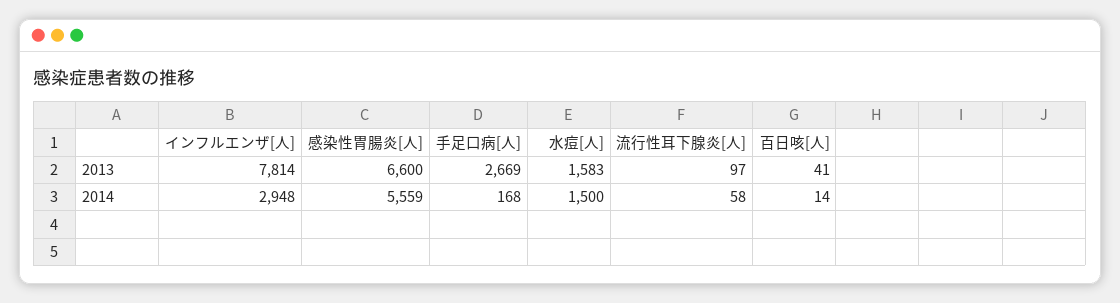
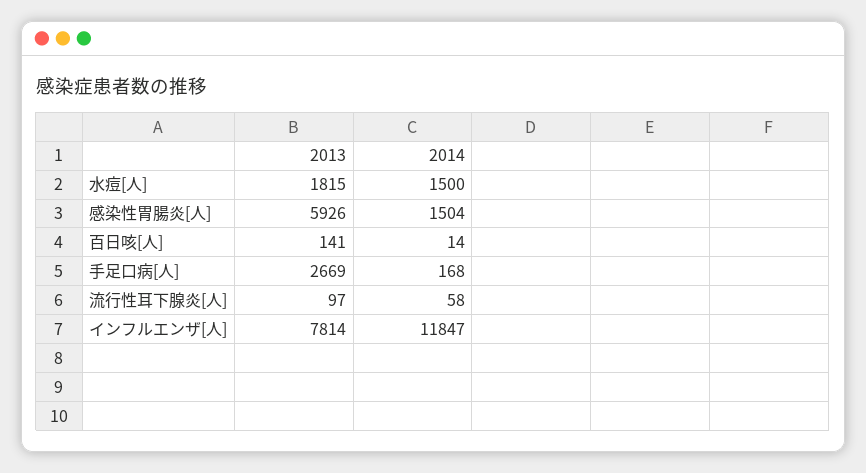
  {
    "インフルエンザ[人]": {
      "2013": 7814,
-     "2014": 2948
+     "2014": 11847
    },
    "感染性胃腸炎[人]": {
-     "2013": 6600,
+     "2013": 5926,
-     "2014": 5559
+     "2014": 1504
    },
    "手足口病[人]": {
      "2013": 2669,
      "2014": 168
    },
    "水痘[人]": {
-     "2013": 1583,
+     "2013": 1815,
      "2014": 1500
    },
    "流行性耳下腺炎[人]": {
      "2013": 97,
      "2014": 58
    },
    "百日咳[人]": {
-     "2013": 41,
+     "2013": 141,
      "2014": 14
    }
  }

